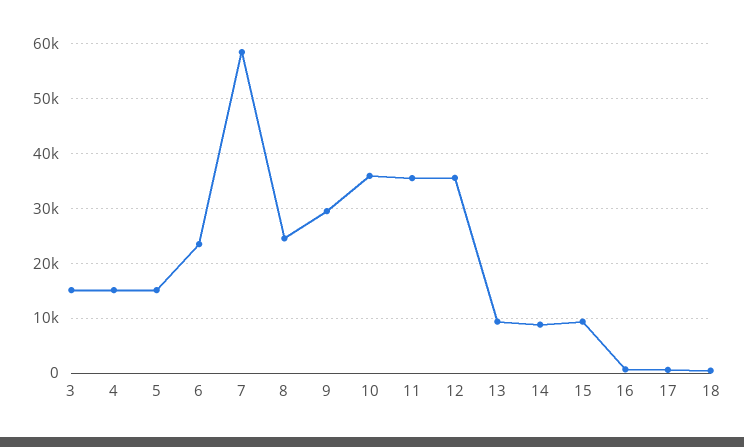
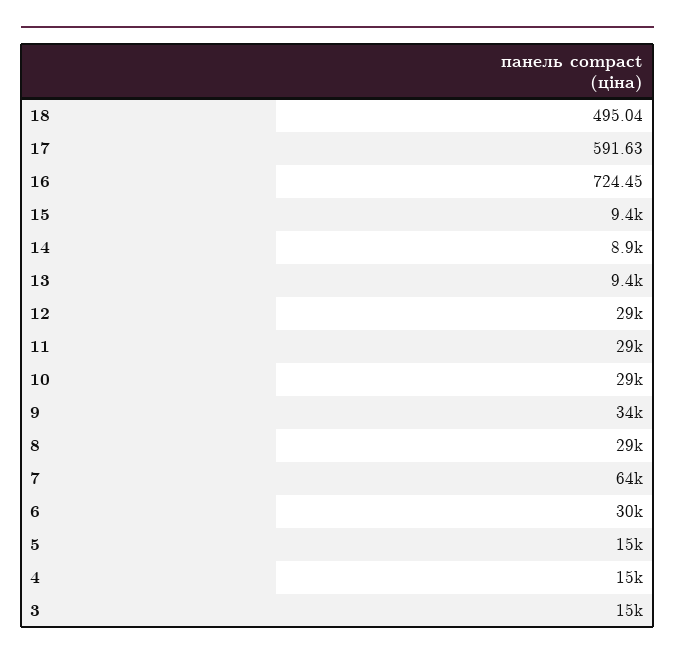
  {
    "3": 15000,
    "4": 15000,
    "5": 15000,
-   "6": 24000,
+   "6": 30000,
-   "7": 58000,
+   "7": 64000,
-   "8": 24000,
+   "8": 29000,
-   "9": 30000,
+   "9": 34000,
-   "10": 36000,
+   "10": 29000,
-   "11": 36000,
+   "11": 29000,
-   "12": 36000,
+   "12": 29000,
    "13": 9400,
    "14": 8900,
    "15": 9400,
    "16": 724.45,
    "17": 591.63,
    "18": 495.04
  }

